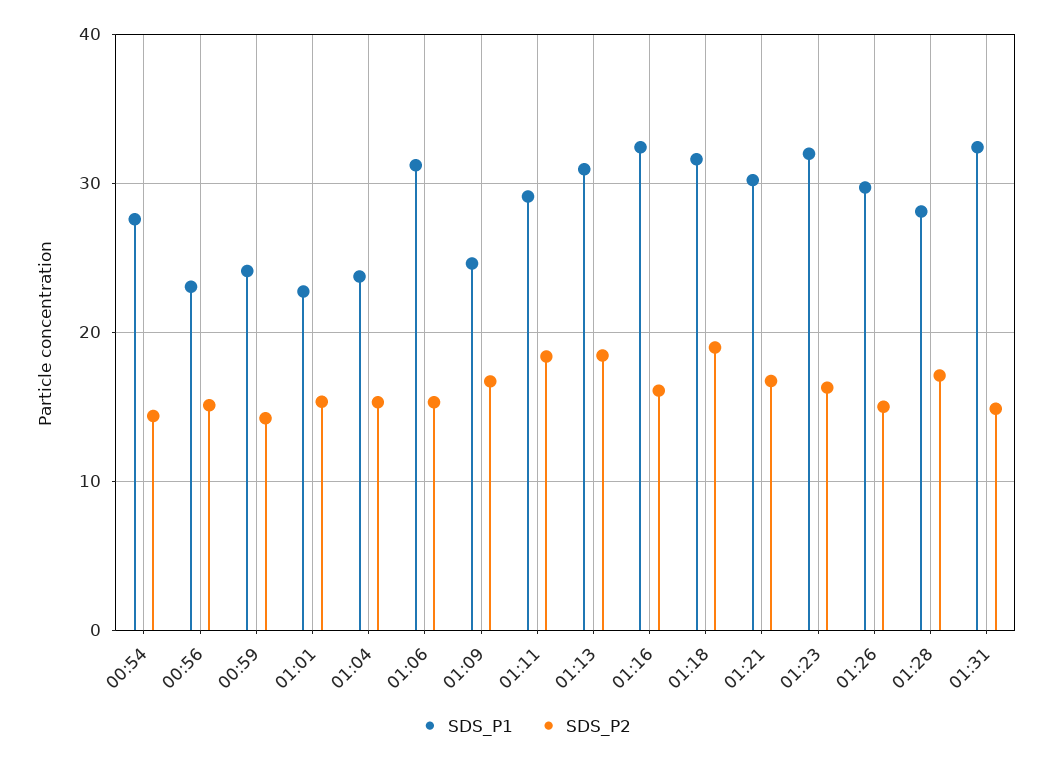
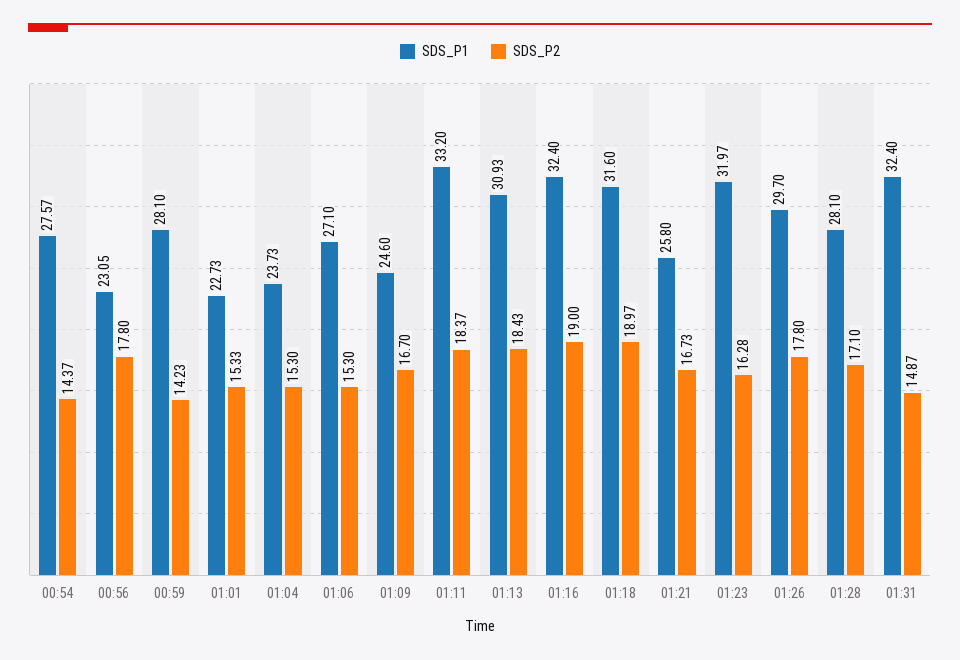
  {
    "SDS_P1": {
      "00:54": 27.57,
      "00:56": 23.05,
-     "00:59": 24,
+     "00:59": 28.1,
      "01:01": 22.73,
      "01:04": 23.73,
-     "01:06": 31,
+     "01:06": 27.1,
      "01:09": 24.6,
-     "01:11": 29,
+     "01:11": 33.2,
      "01:13": 30.93,
      "01:16": 32.4,
      "01:18": 31.6,
-     "01:21": 30,
+     "01:21": 25.8,
      "01:23": 31.97,
      "01:26": 29.7,
      "01:28": 28.1,
      "01:31": 32.4
    },
    "SDS_P2": {
      "00:54": 14.37,
-     "00:56": 15,
+     "00:56": 17.8,
      "00:59": 14.23,
      "01:01": 15.33,
      "01:04": 15.3,
      "01:06": 15.3,
      "01:09": 16.7,
      "01:11": 18.37,
      "01:13": 18.43,
-     "01:16": 16,
+     "01:16": 19,
      "01:18": 18.97,
      "01:21": 16.73,
      "01:23": 16.28,
-     "01:26": 15,
+     "01:26": 17.8,
      "01:28": 17.1,
      "01:31": 14.87
    }
  }

